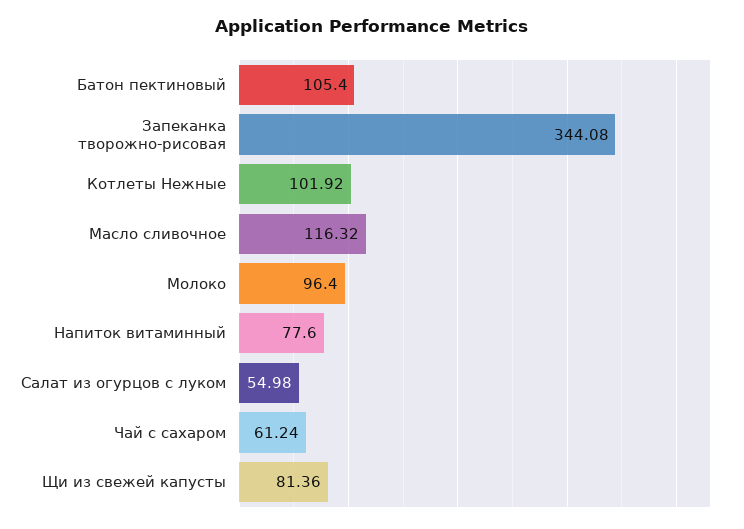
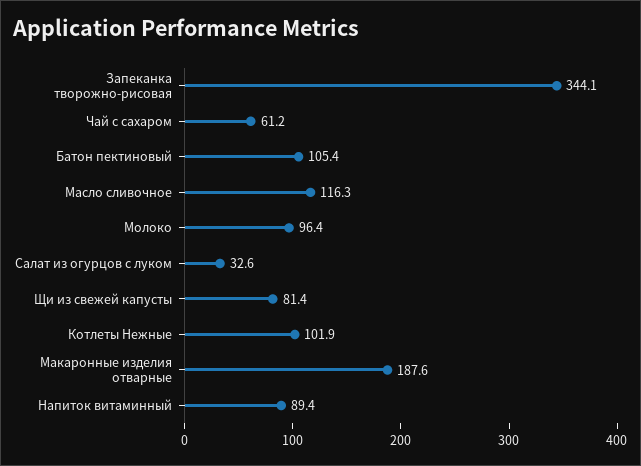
  {
    "Батон пектиновый": 105.4,
    "Запеканка творожно-рисовая": 344.08,
    "Котлеты Нежные": 101.92,
    "Масло сливочное": 116.32,
    "Молоко": 96.4,
-   "Напиток витаминный": 77.6,
+   "Напиток витаминный": 89.4,
-   "Салат из огурцов с луком": 54.98,
+   "Салат из огурцов с луком": 32.6,
    "Чай с сахаром": 61.24,
-   "Щи из свежей капусты": 81.36
+   "Щи из свежей капусты": 81.36,
+   "Макаронные изделия отварные": 187.6
  }

